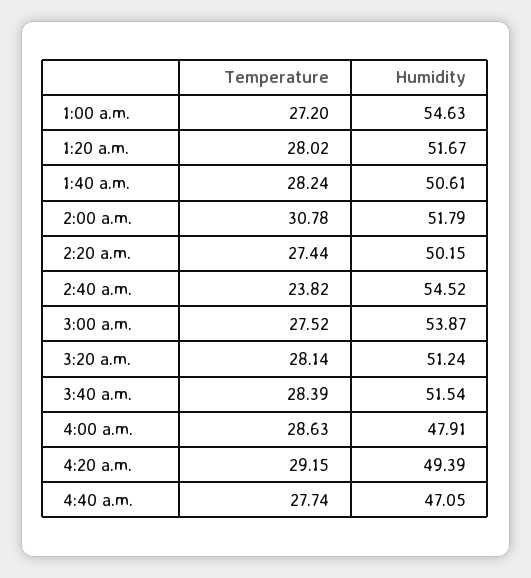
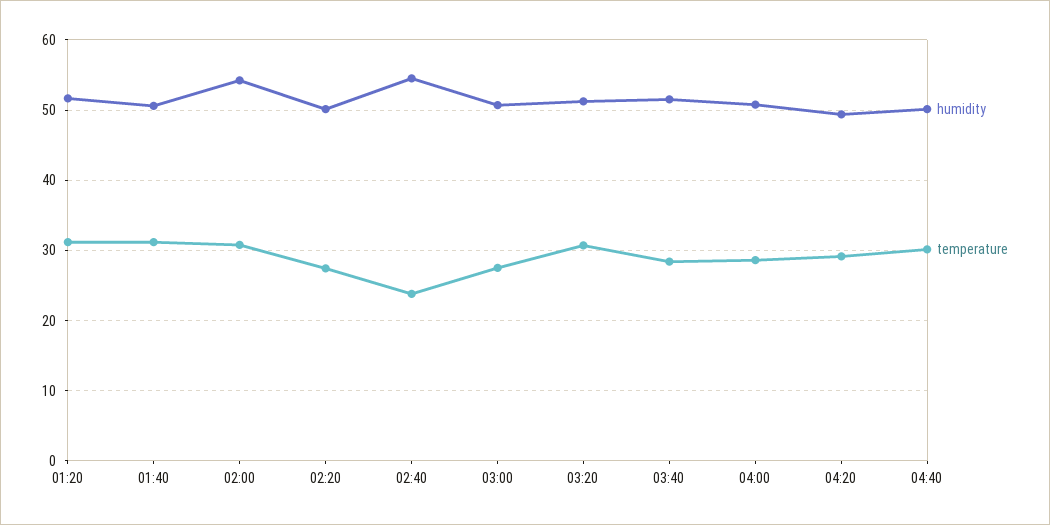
  {
    "Temperature": {
-     "1:00 a.m.": 27.2,
-     "1:20 a.m.": 28.02,
+     "1:20 a.m.": 31,
-     "1:40 a.m.": 28.24,
+     "1:40 a.m.": 31,
      "2:00 a.m.": 30.78,
      "2:20 a.m.": 27.44,
      "2:40 a.m.": 23.82,
      "3:00 a.m.": 27.52,
-     "3:20 a.m.": 28.14,
+     "3:20 a.m.": 31,
      "3:40 a.m.": 28.39,
      "4:00 a.m.": 28.63,
      "4:20 a.m.": 29.15,
-     "4:40 a.m.": 27.74
+     "4:40 a.m.": 30
    },
    "Humidity": {
-     "1:00 a.m.": 54.63,
      "1:20 a.m.": 51.67,
      "1:40 a.m.": 50.61,
-     "2:00 a.m.": 51.79,
+     "2:00 a.m.": 54,
      "2:20 a.m.": 50.15,
      "2:40 a.m.": 54.52,
-     "3:00 a.m.": 53.87,
+     "3:00 a.m.": 51,
      "3:20 a.m.": 51.24,
      "3:40 a.m.": 51.54,
-     "4:00 a.m.": 47.91,
+     "4:00 a.m.": 51,
      "4:20 a.m.": 49.39,
-     "4:40 a.m.": 47.05
+     "4:40 a.m.": 50
    }
  }

